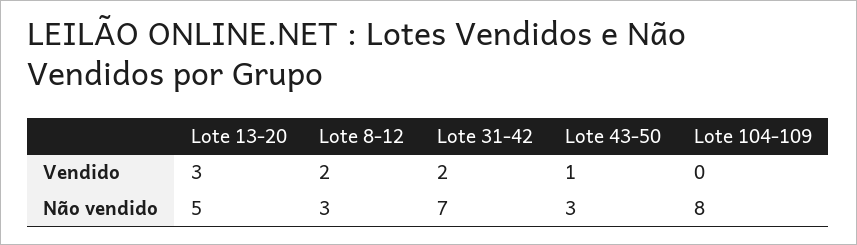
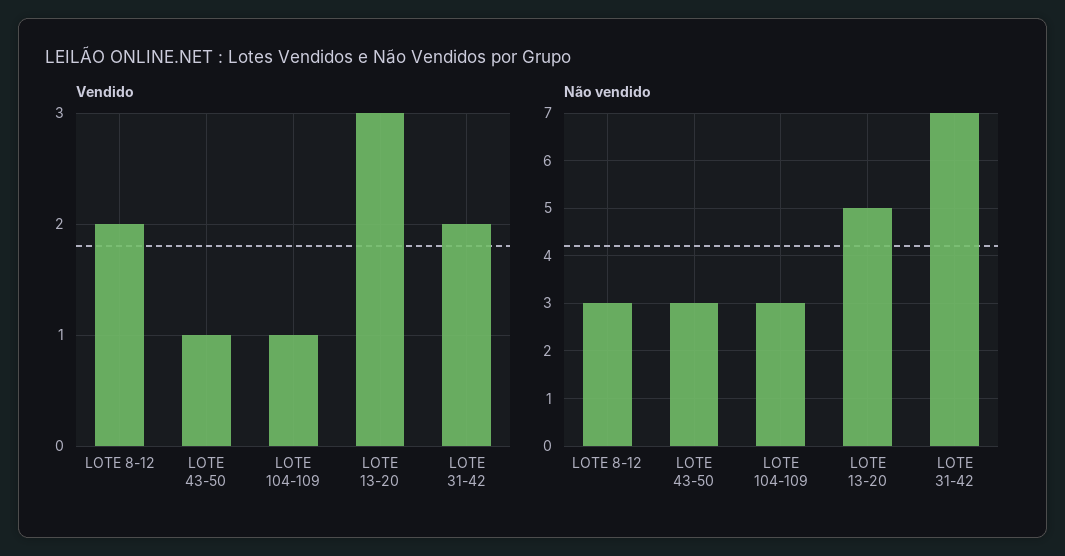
  {
    "Vendido": {
      "Lote 13-20": 3,
      "Lote 8-12": 2,
      "Lote 31-42": 2,
      "Lote 43-50": 1,
-     "Lote 104-109": 0
+     "Lote 104-109": 1
    },
    "Não vendido": {
      "Lote 13-20": 5,
      "Lote 8-12": 3,
      "Lote 31-42": 7,
      "Lote 43-50": 3,
-     "Lote 104-109": 8
+     "Lote 104-109": 3
    }
  }

